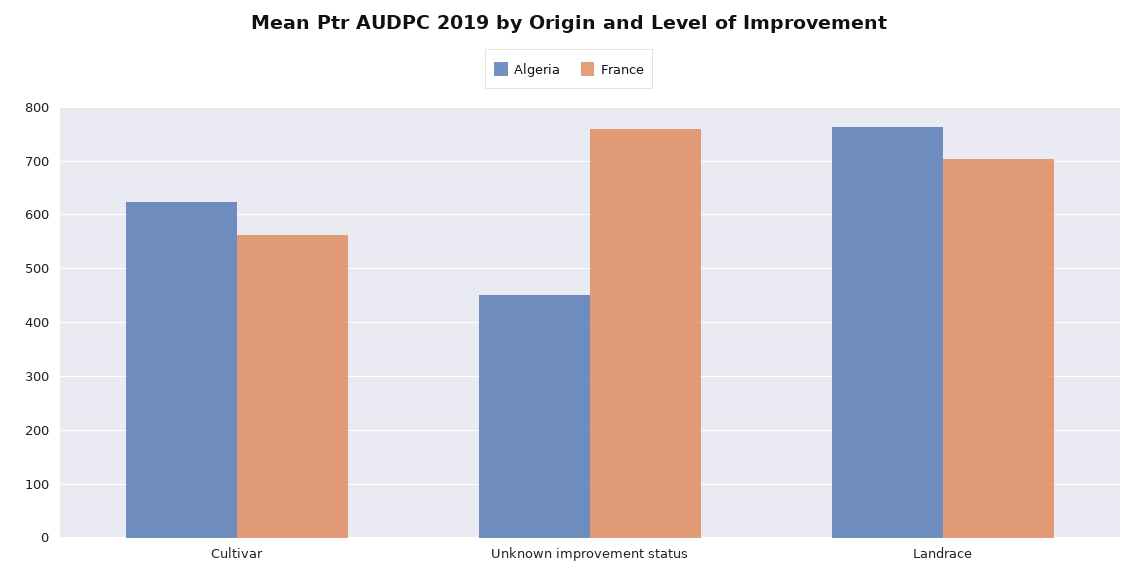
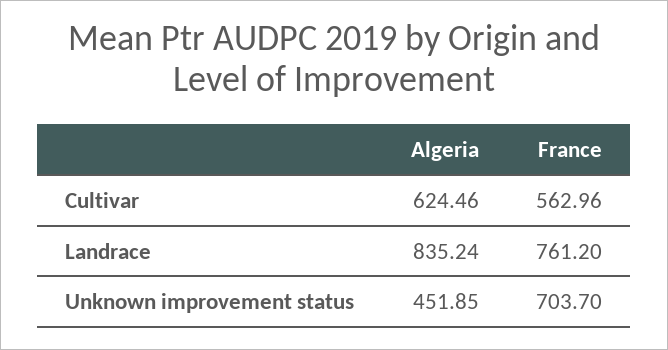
  {
    "Algeria": {
      "Cultivar": 624.46,
      "Unknown improvement status": 451.85,
-     "Landrace": 760
+     "Landrace": 835.24
    },
    "France": {
      "Cultivar": 562.96,
-     "Unknown improvement status": 760,
+     "Unknown improvement status": 703.7,
-     "Landrace": 700
+     "Landrace": 761.2
    }
  }

